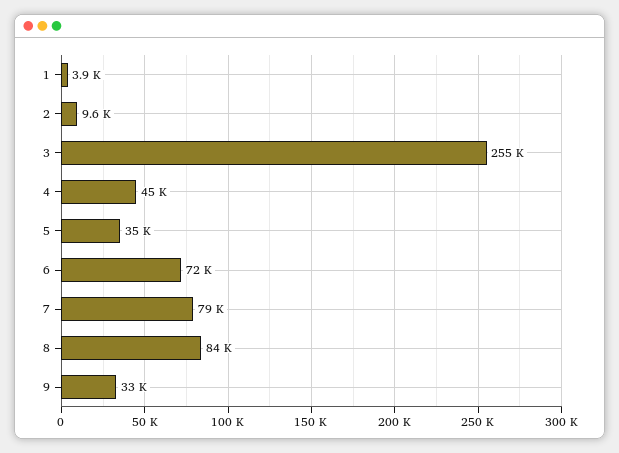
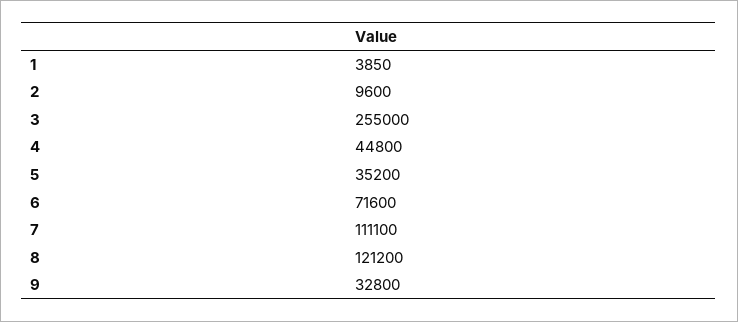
  {
    "1": 3850,
    "2": 9600,
    "3": 255000,
    "4": 44800,
    "5": 35200,
    "6": 71600,
-   "7": 79000,
+   "7": 111100,
-   "8": 84000,
+   "8": 121200,
    "9": 32800
  }

